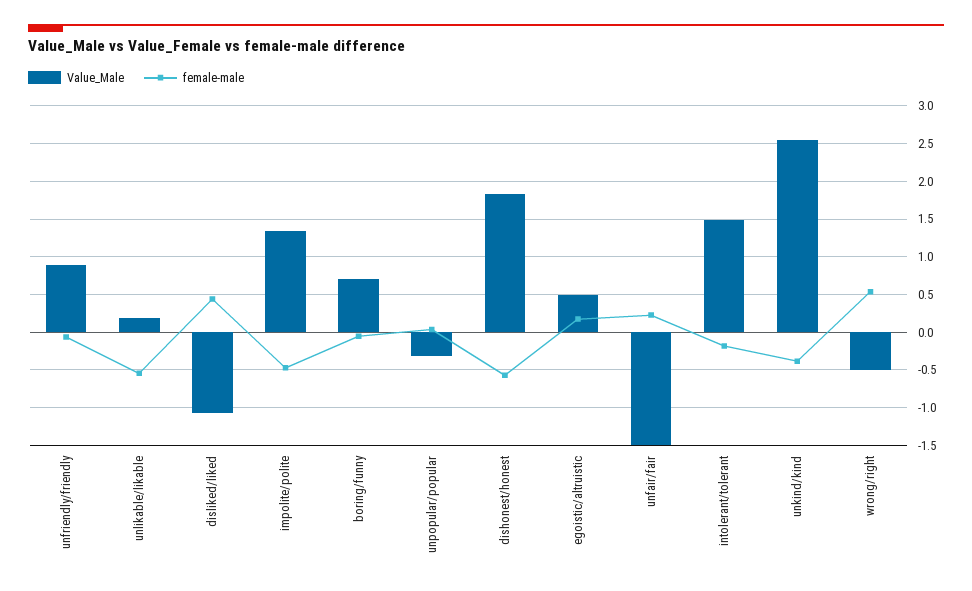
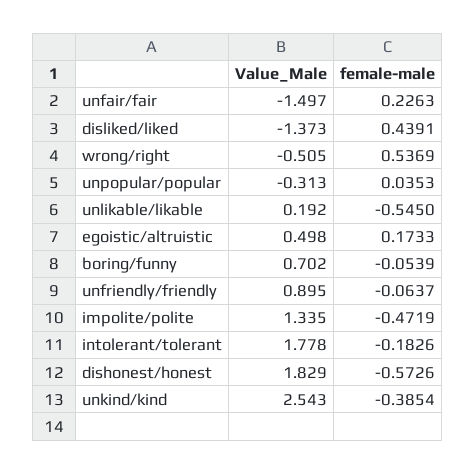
  {
    "Value_Male": {
      "unfriendly/friendly": 0.895,
      "unlikable/likable": 0.192,
-     "disliked/liked": -1.1,
+     "disliked/liked": -1.373,
      "impolite/polite": 1.335,
      "boring/funny": 0.702,
      "unpopular/popular": -0.313,
      "dishonest/honest": 1.829,
      "egoistic/altruistic": 0.498,
      "unfair/fair": -1.497,
-     "intolerant/tolerant": 1.5,
+     "intolerant/tolerant": 1.778,
      "unkind/kind": 2.543,
      "wrong/right": -0.505
    },
    "female-male": {
      "unfriendly/friendly": -0.0637,
      "unlikable/likable": -0.545,
      "disliked/liked": 0.4391,
      "impolite/polite": -0.4719,
      "boring/funny": -0.0539,
      "unpopular/popular": 0.0353,
      "dishonest/honest": -0.5726,
      "egoistic/altruistic": 0.1733,
      "unfair/fair": 0.2263,
      "intolerant/tolerant": -0.1826,
      "unkind/kind": -0.3854,
      "wrong/right": 0.5369
    }
  }

